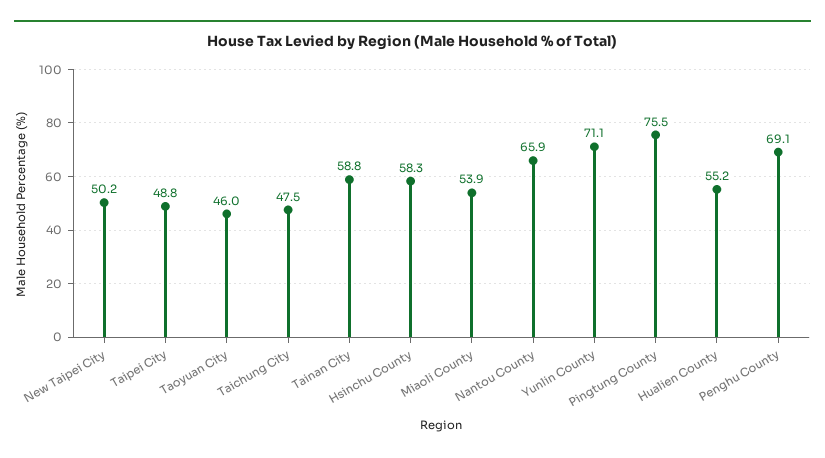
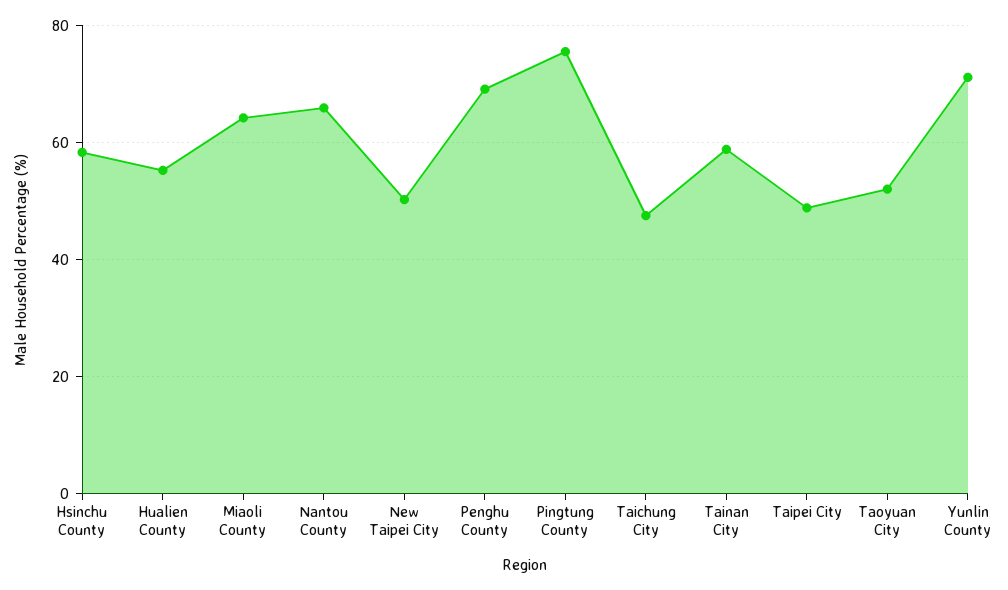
  {
    "New Taipei City": 50.2,
    "Taipei City": 48.8,
-   "Taoyuan City": 46,
+   "Taoyuan City": 52,
    "Taichung City": 47.5,
    "Tainan City": 58.8,
    "Hsinchu County": 58.3,
-   "Miaoli County": 53.9,
+   "Miaoli County": 64,
    "Nantou County": 65.9,
    "Yunlin County": 71.1,
    "Pingtung County": 75.5,
    "Hualien County": 55.2,
    "Penghu County": 69.1
  }

